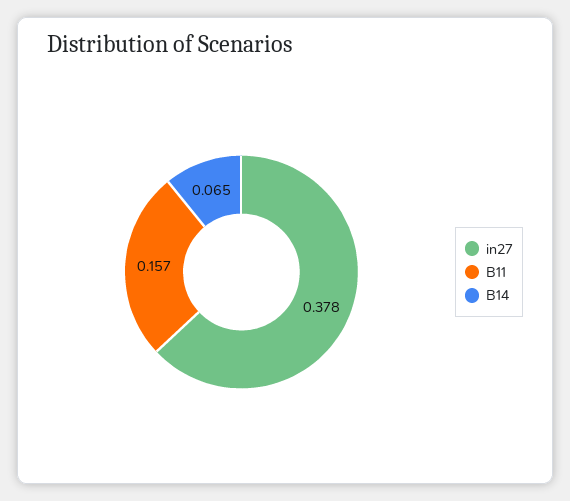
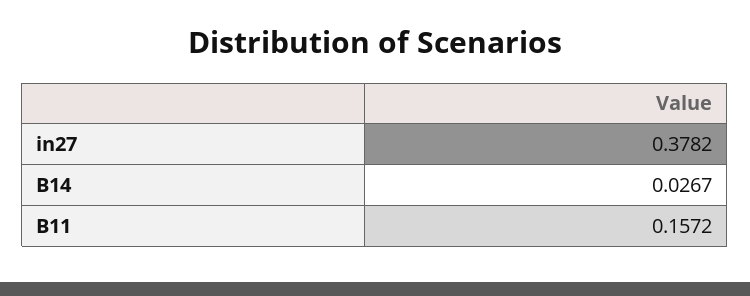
  {
    "in27": 0.3782,
    "B11": 0.1572,
-   "B14": 0.065
+   "B14": 0.0267
  }

